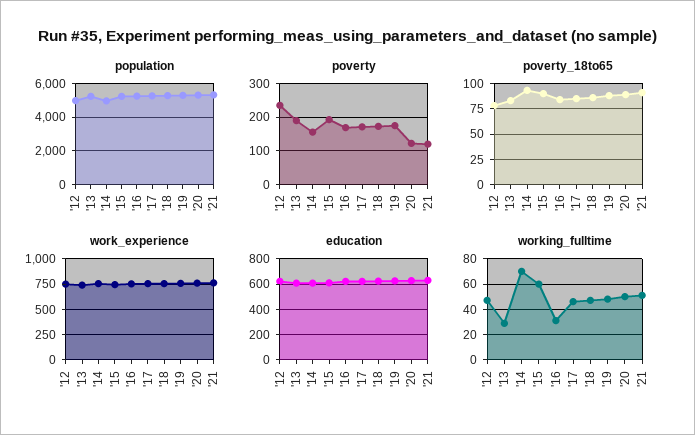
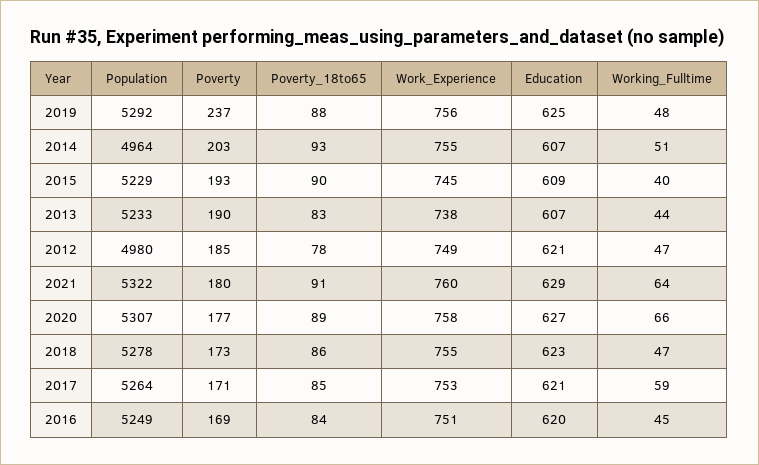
  {
    "population": {
      "'12": 4980,
      "'13": 5233,
      "'14": 4964,
      "'15": 5229,
      "'16": 5249,
      "'17": 5264,
      "'18": 5278,
      "'19": 5292,
      "'20": 5307,
      "'21": 5322
    },
    "poverty": {
-     "'12": 240,
+     "'12": 185,
      "'13": 190,
-     "'14": 160,
+     "'14": 203,
      "'15": 193,
      "'16": 169,
      "'17": 171,
      "'18": 173,
-     "'19": 180,
+     "'19": 237,
-     "'20": 120,
+     "'20": 177,
-     "'21": 120
+     "'21": 180
    },
    "poverty_18to65": {
      "'12": 78,
      "'13": 83,
      "'14": 93,
      "'15": 90,
      "'16": 84,
      "'17": 85,
      "'18": 86,
      "'19": 88,
      "'20": 89,
      "'21": 91
    },
    "work_experience": {
      "'12": 749,
      "'13": 738,
      "'14": 755,
      "'15": 745,
      "'16": 751,
      "'17": 753,
      "'18": 755,
      "'19": 756,
      "'20": 758,
      "'21": 760
    },
    "education": {
      "'12": 621,
      "'13": 607,
      "'14": 607,
      "'15": 609,
      "'16": 620,
      "'17": 621,
      "'18": 623,
      "'19": 625,
      "'20": 627,
      "'21": 629
    },
    "working_fulltime": {
      "'12": 47,
-     "'13": 30,
+     "'13": 44,
-     "'14": 70,
+     "'14": 51,
-     "'15": 60,
+     "'15": 40,
-     "'16": 30,
+     "'16": 45,
-     "'17": 45,
+     "'17": 59,
      "'18": 47,
      "'19": 48,
-     "'20": 50,
+     "'20": 66,
-     "'21": 50
+     "'21": 64
    }
  }

